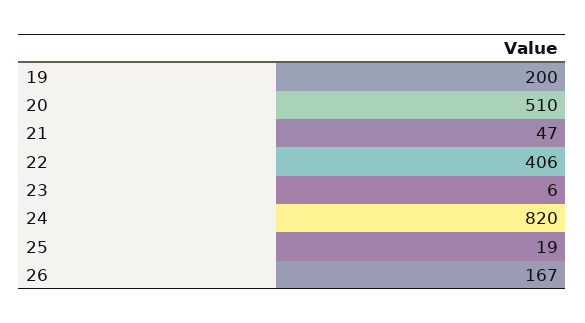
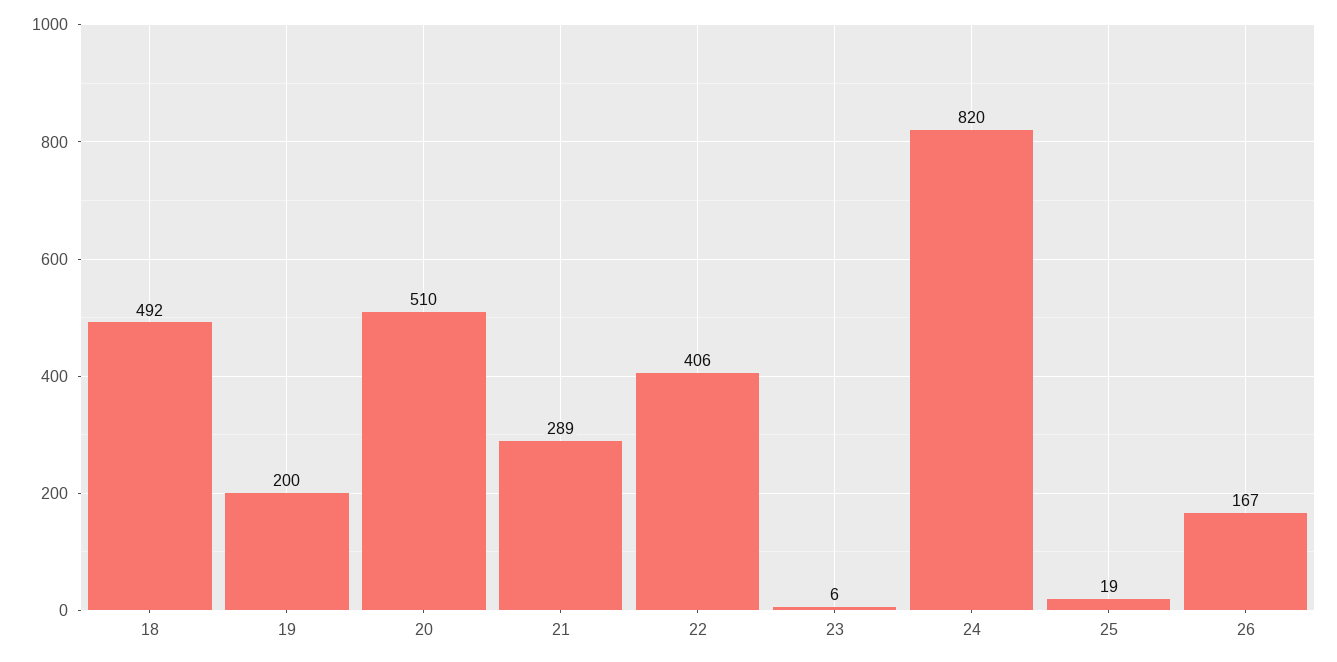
  {
    "19": 200,
    "20": 510,
-   "21": 47,
+   "21": 289,
    "22": 406,
    "23": 6,
    "24": 820,
    "25": 19,
-   "26": 167
+   "26": 167,
+   "18": 492
  }

